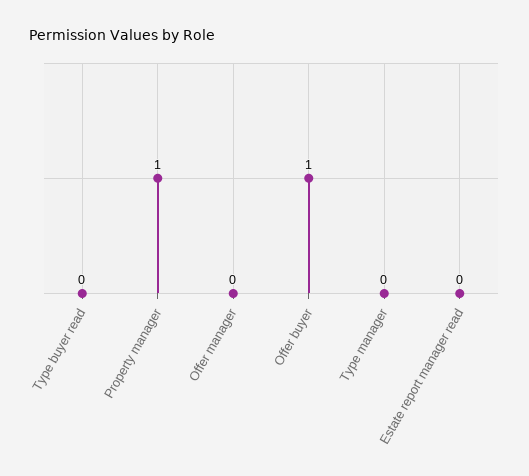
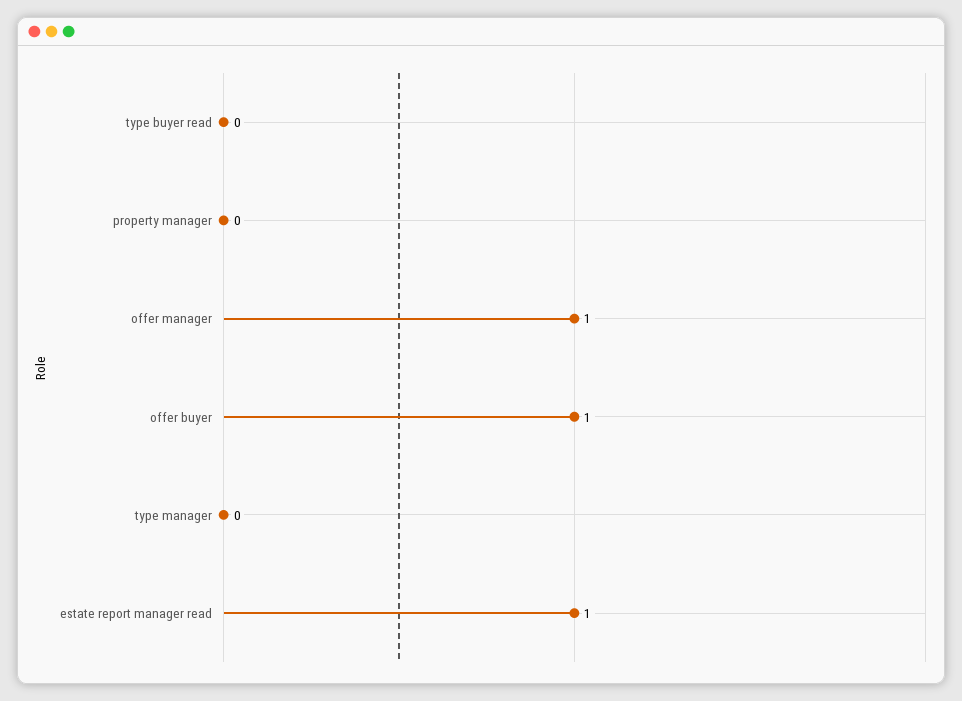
  {
    "Type buyer read": 0,
-   "Property manager": 1,
+   "Property manager": 0,
-   "Offer manager": 0,
+   "Offer manager": 1,
    "Offer buyer": 1,
    "Type manager": 0,
-   "Estate report manager read": 0
+   "Estate report manager read": 1
  }

